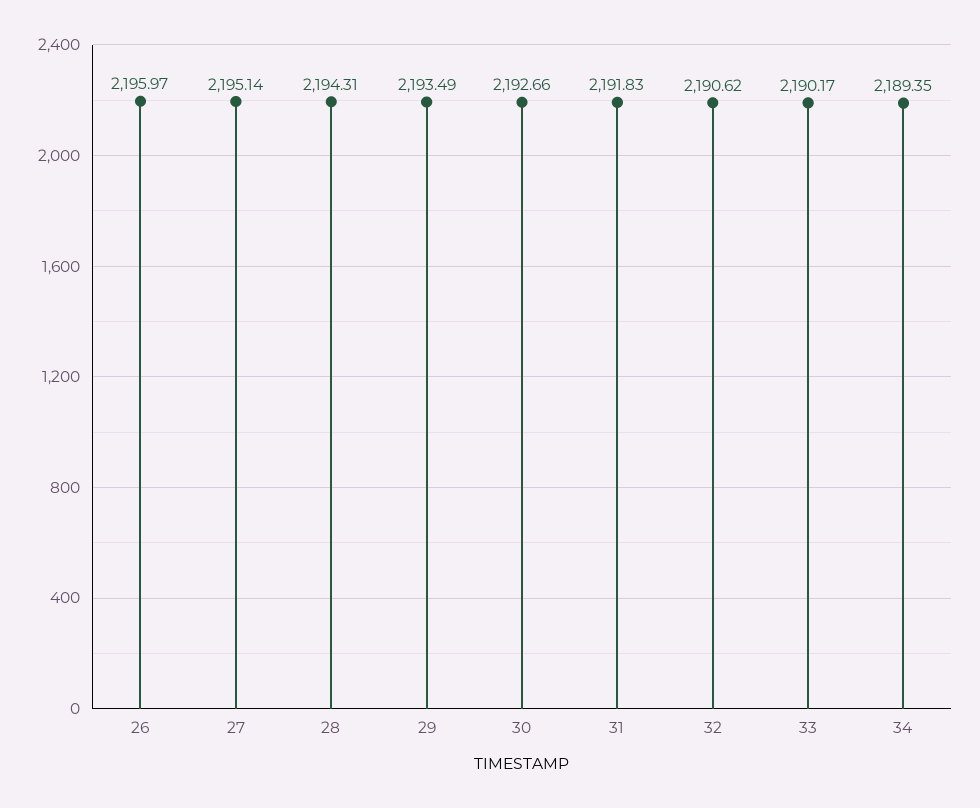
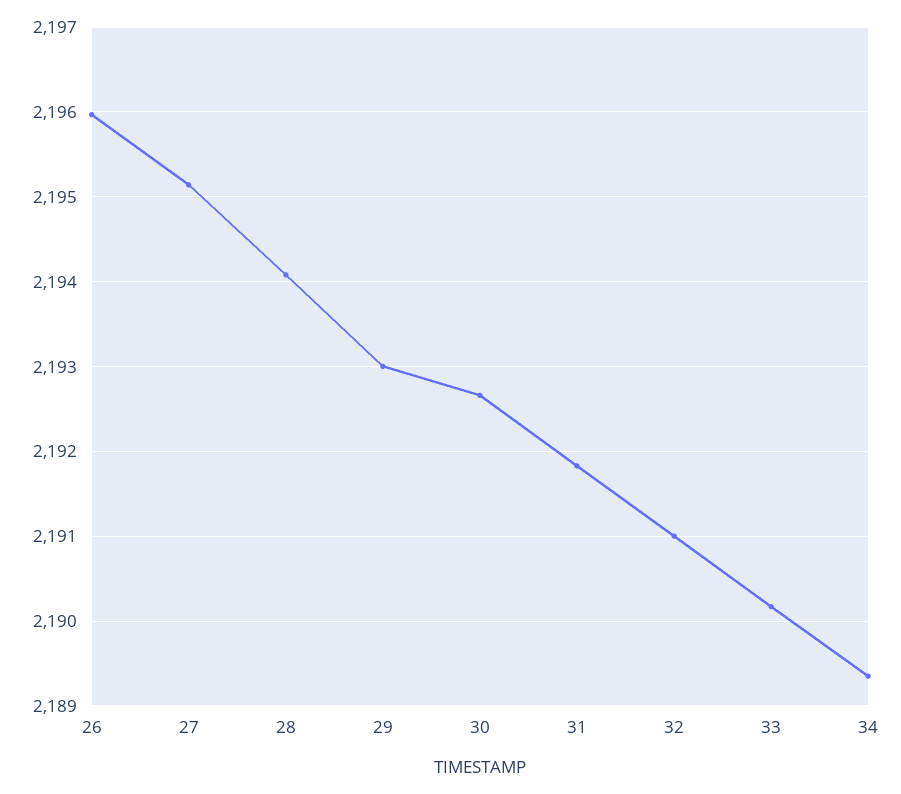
  {
    "26": 2195.97,
    "27": 2195.14,
-   "28": 2194.31,
+   "28": 2194.1,
-   "29": 2193.49,
+   "29": 2193,
    "30": 2192.66,
    "31": 2191.83,
-   "32": 2190.62,
+   "32": 2191,
    "33": 2190.17,
    "34": 2189.35
  }

